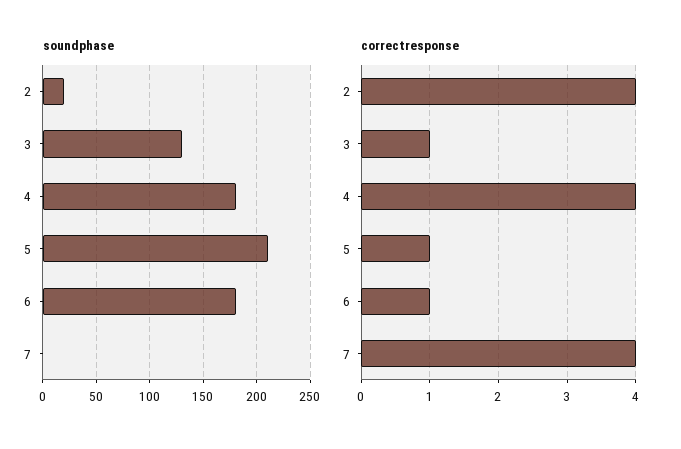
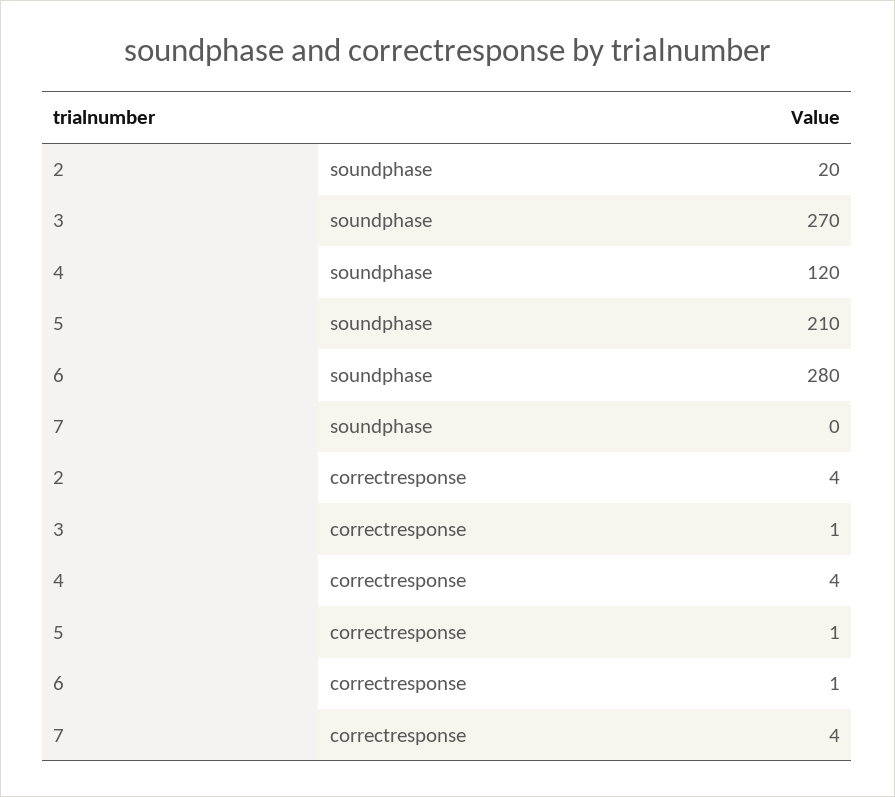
  {
    "soundphase": {
      "2": 20,
-     "3": 130,
+     "3": 270,
-     "4": 180,
+     "4": 120,
      "5": 210,
-     "6": 180,
+     "6": 280,
      "7": 0
    },
    "correctresponse": {
      "2": 4,
      "3": 1,
      "4": 4,
      "5": 1,
      "6": 1,
      "7": 4
    }
  }

